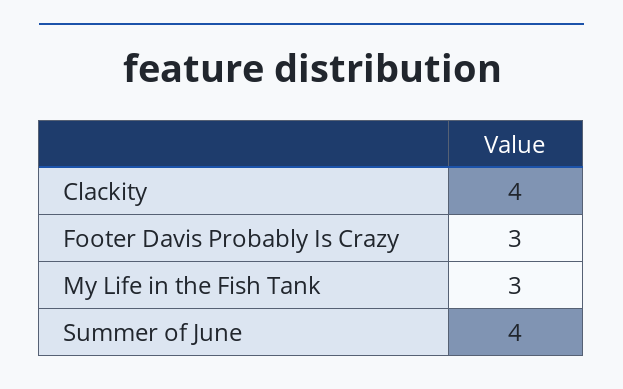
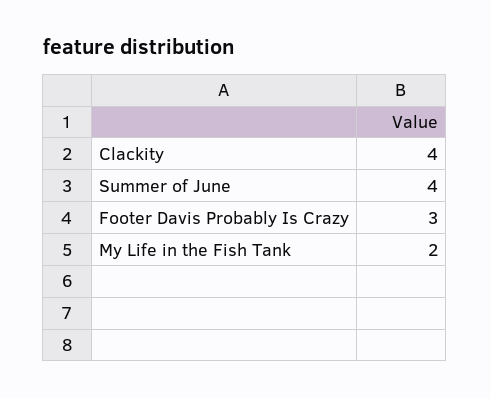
  {
    "Clackity": 4,
    "Footer Davis Probably Is Crazy": 3,
-   "My Life in the Fish Tank": 3,
+   "My Life in the Fish Tank": 2,
    "Summer of June": 4
  }

